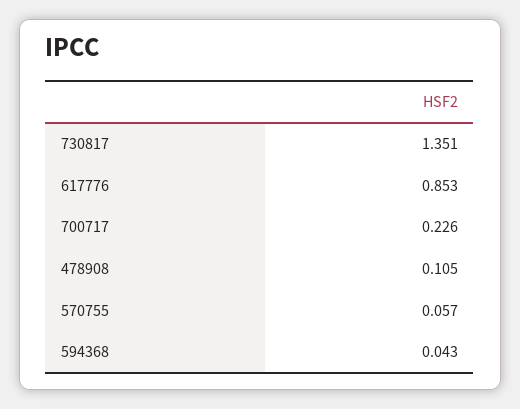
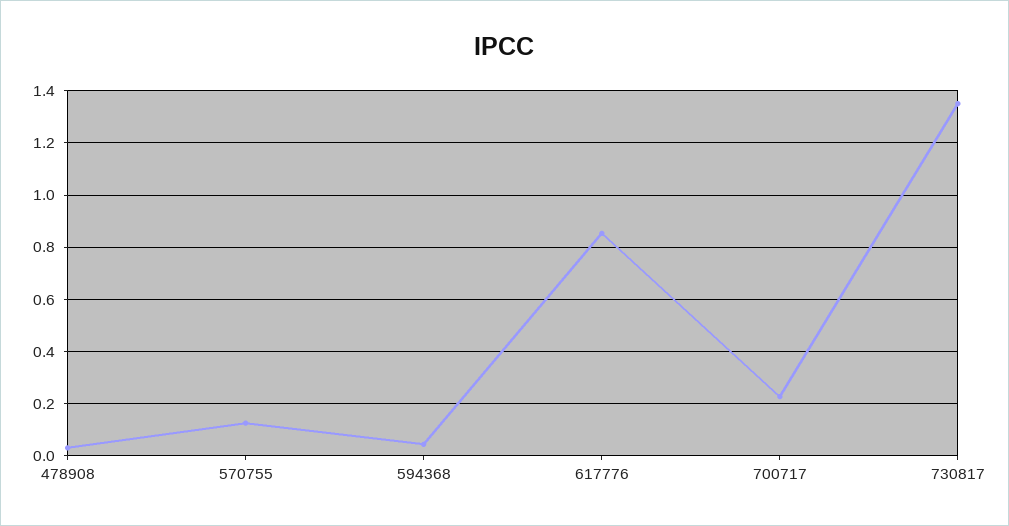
  {
    "730817": 1.351,
    "617776": 0.853,
    "700717": 0.226,
-   "478908": 0.105,
+   "478908": 0.025,
-   "570755": 0.057,
+   "570755": 0.125,
    "594368": 0.043
  }

